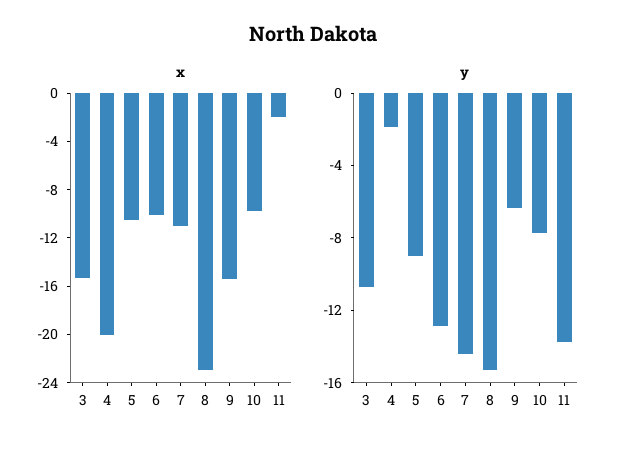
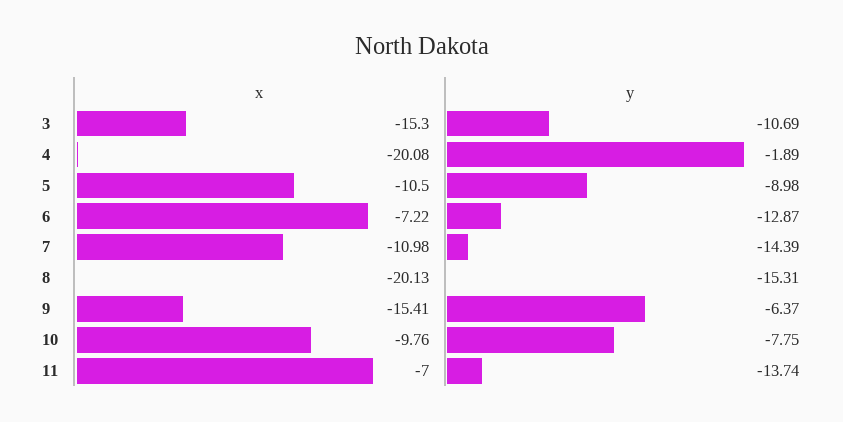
  {
    "x": {
      "3": -15.3,
      "4": -20.08,
      "5": -10.5,
-     "6": -10,
+     "6": -7.22,
      "7": -10.98,
-     "8": -23,
+     "8": -20.13,
      "9": -15.41,
      "10": -9.76,
-     "11": -2
+     "11": -7
    },
    "y": {
      "3": -10.69,
      "4": -1.89,
      "5": -8.98,
      "6": -12.87,
      "7": -14.39,
      "8": -15.31,
      "9": -6.37,
      "10": -7.75,
      "11": -13.74
    }
  }

